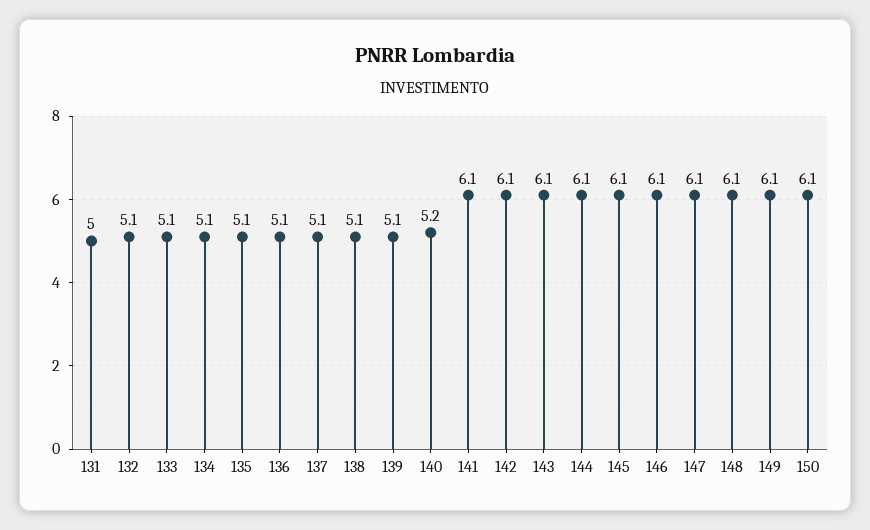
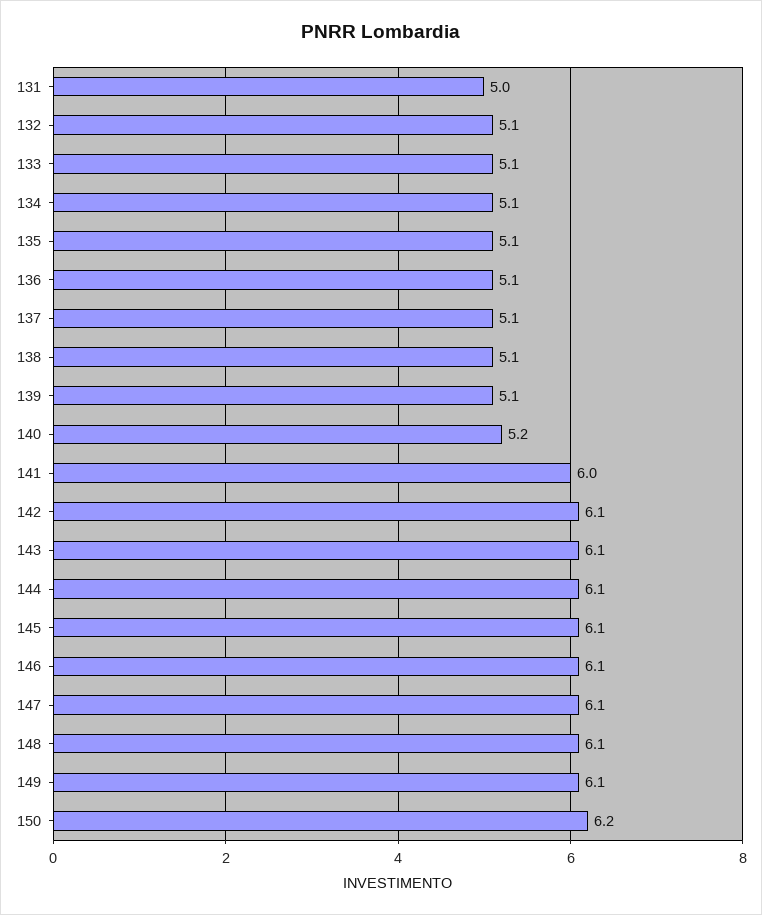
  {
    "131": 5,
    "132": 5.1,
    "133": 5.1,
    "134": 5.1,
    "135": 5.1,
    "136": 5.1,
    "137": 5.1,
    "138": 5.1,
    "139": 5.1,
    "140": 5.2,
-   "141": 6.1,
+   "141": 6,
    "142": 6.1,
    "143": 6.1,
    "144": 6.1,
    "145": 6.1,
    "146": 6.1,
    "147": 6.1,
    "148": 6.1,
    "149": 6.1,
-   "150": 6.1
+   "150": 6.2
  }

